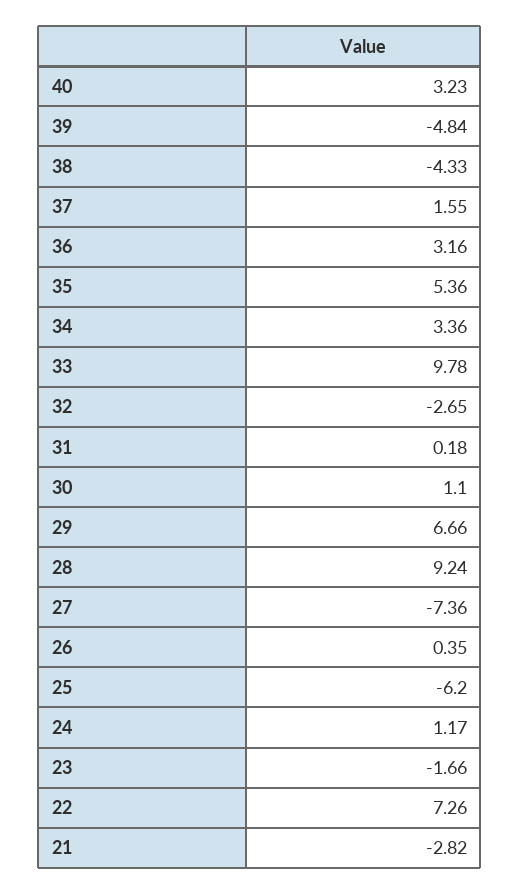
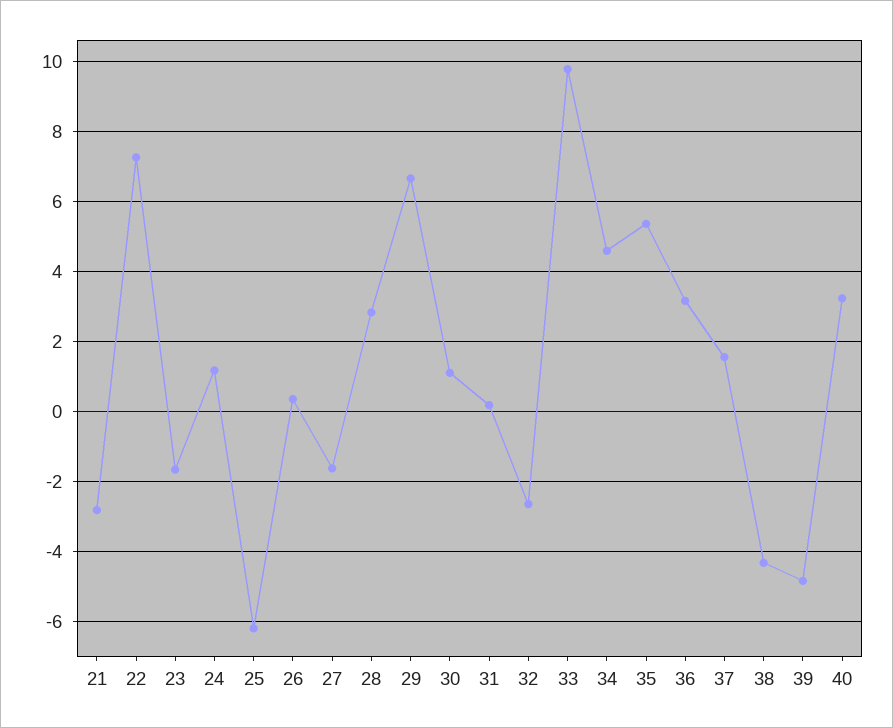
  {
    "40": 3.23,
    "39": -4.84,
    "38": -4.33,
    "37": 1.55,
    "36": 3.16,
    "35": 5.36,
-   "34": 3.36,
+   "34": 4.6,
    "33": 9.78,
    "32": -2.65,
    "31": 0.18,
    "30": 1.1,
    "29": 6.66,
-   "28": 9.24,
+   "28": 2.8,
-   "27": -7.36,
+   "27": -1.6,
    "26": 0.35,
    "25": -6.2,
    "24": 1.17,
    "23": -1.66,
    "22": 7.26,
    "21": -2.82
  }

